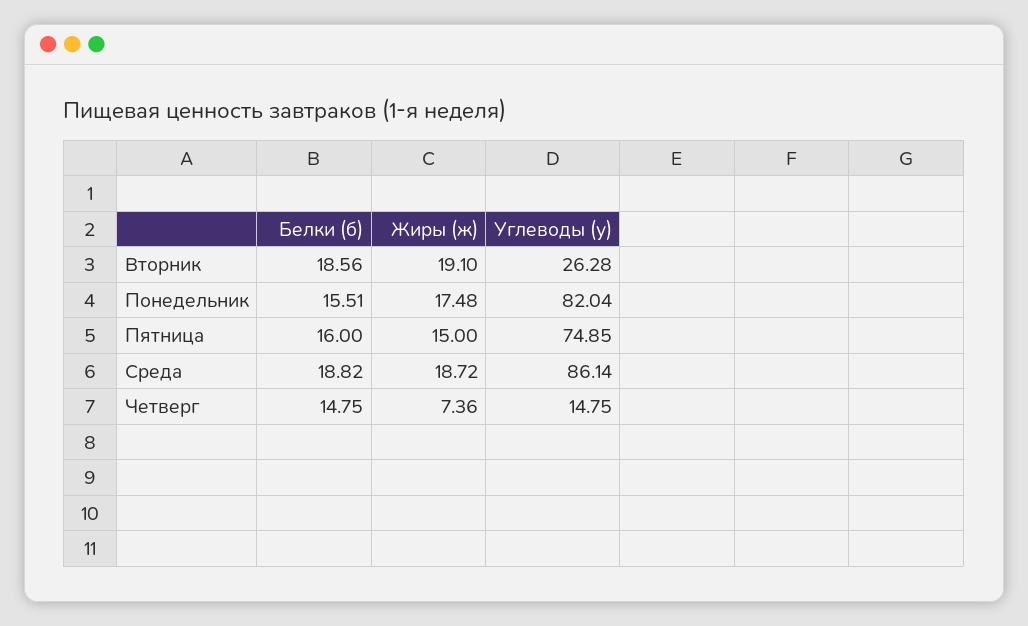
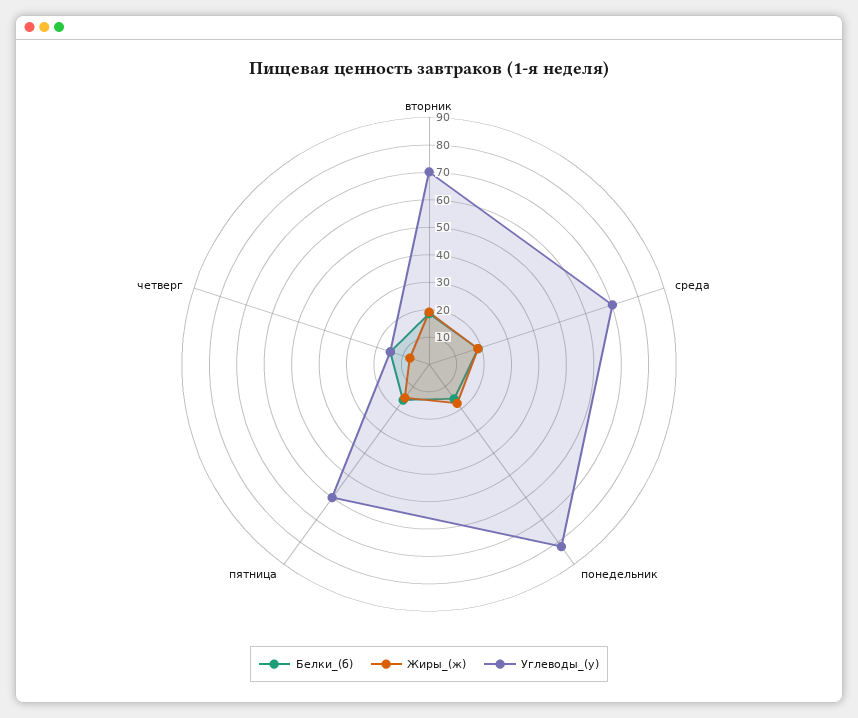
  {
    "Белки (б)": {
      "Вторник": 18.56,
      "Понедельник": 15.51,
      "Пятница": 16,
      "Среда": 18.82,
      "Четверг": 14.75
    },
    "Жиры (ж)": {
      "Вторник": 19.1,
      "Понедельник": 17.48,
      "Пятница": 15,
      "Среда": 18.72,
      "Четверг": 7.36
    },
    "Углеводы (у)": {
-     "Вторник": 26.28,
+     "Вторник": 70,
      "Понедельник": 82.04,
-     "Пятница": 74.85,
+     "Пятница": 60,
-     "Среда": 86.14,
+     "Среда": 70,
      "Четверг": 14.75
    }
  }

